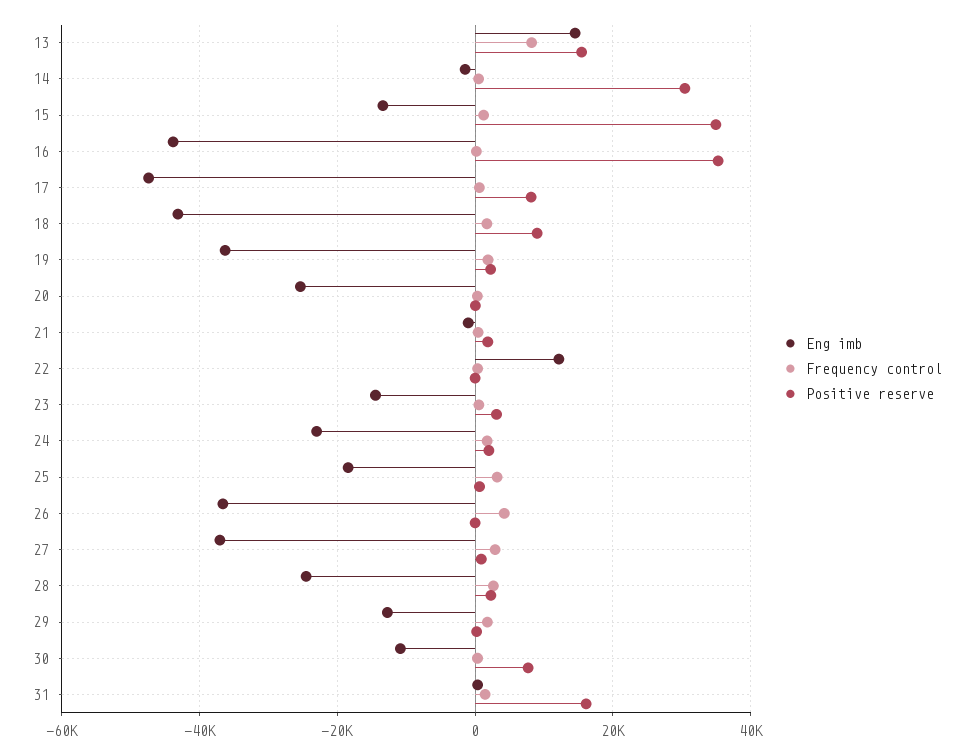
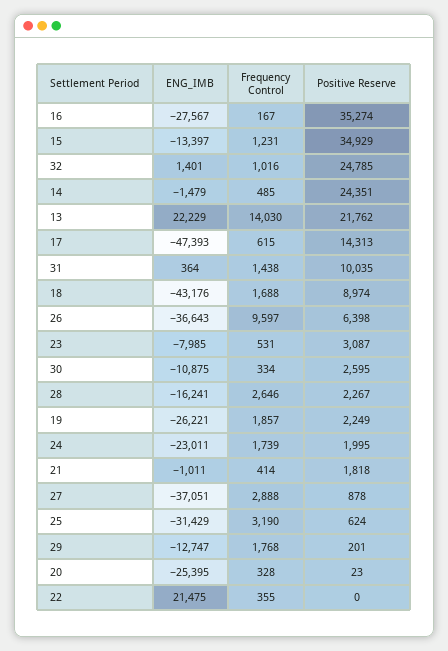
  {
    "Eng imb": {
-     "13": 14000,
+     "13": 22229,
      "14": -1479,
      "15": -13397,
-     "16": -44000,
+     "16": -27567,
      "17": -47393,
      "18": -43176,
-     "19": -36000,
+     "19": -26221,
      "20": -25395,
      "21": -1011,
-     "22": 12000,
+     "22": 21475,
-     "23": -14000,
+     "23": -7985,
      "24": -23011,
-     "25": -18000,
+     "25": -31429,
      "26": -36643,
      "27": -37051,
-     "28": -24000,
+     "28": -16241,
      "29": -12747,
      "30": -10875,
-     "31": 364
+     "31": 364,
+     "32": 1401
    },
    "Frequency control": {
-     "13": 8000,
+     "13": 14030,
      "14": 485,
      "15": 1231,
      "16": 167,
      "17": 615,
      "18": 1688,
      "19": 1857,
      "20": 328,
      "21": 414,
      "22": 355,
      "23": 531,
      "24": 1739,
      "25": 3190,
-     "26": 4000,
+     "26": 9597,
      "27": 2888,
      "28": 2646,
      "29": 1768,
      "30": 334,
-     "31": 1438
+     "31": 1438,
+     "32": 1016
    },
    "Positive reserve": {
-     "13": 16000,
+     "13": 21762,
-     "14": 30000,
+     "14": 24351,
      "15": 34929,
      "16": 35274,
-     "17": 8000,
+     "17": 14313,
      "18": 8974,
      "19": 2249,
      "20": 23,
      "21": 1818,
      "22": 0,
      "23": 3087,
      "24": 1995,
      "25": 624,
-     "26": 0,
+     "26": 6398,
      "27": 878,
      "28": 2267,
      "29": 201,
-     "30": 8000,
+     "30": 2595,
-     "31": 16000
+     "31": 10035,
+     "32": 24785
    }
  }

